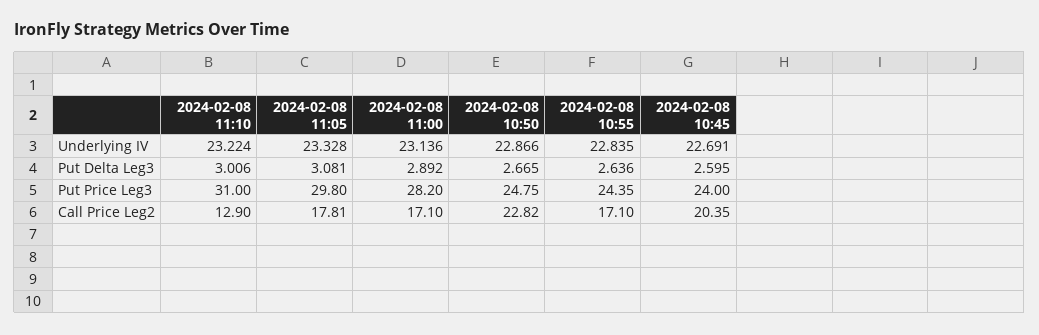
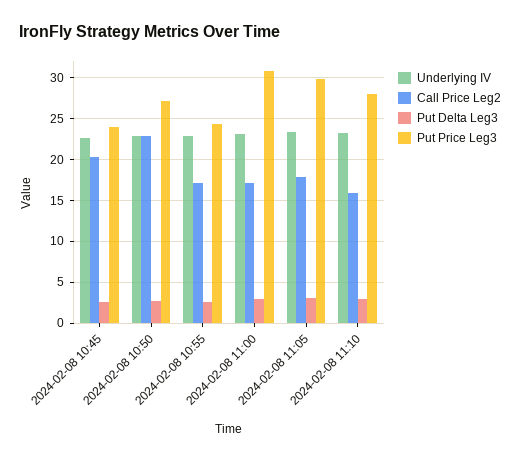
  {
    "Underlying IV": {
      "2024-02-08 11:10": 23.224,
      "2024-02-08 11:05": 23.328,
      "2024-02-08 11:00": 23.136,
      "2024-02-08 10:50": 22.866,
      "2024-02-08 10:55": 22.835,
      "2024-02-08 10:45": 22.691
    },
    "Put Delta Leg3": {
      "2024-02-08 11:10": 3.006,
      "2024-02-08 11:05": 3.081,
      "2024-02-08 11:00": 2.892,
      "2024-02-08 10:50": 2.665,
      "2024-02-08 10:55": 2.636,
      "2024-02-08 10:45": 2.595
    },
    "Put Price Leg3": {
-     "2024-02-08 11:10": 31,
+     "2024-02-08 11:10": 28,
      "2024-02-08 11:05": 29.8,
-     "2024-02-08 11:00": 28.2,
+     "2024-02-08 11:00": 31,
-     "2024-02-08 10:50": 24.75,
+     "2024-02-08 10:50": 27,
      "2024-02-08 10:55": 24.35,
      "2024-02-08 10:45": 24
    },
    "Call Price Leg2": {
-     "2024-02-08 11:10": 12.9,
+     "2024-02-08 11:10": 16,
      "2024-02-08 11:05": 17.81,
      "2024-02-08 11:00": 17.1,
      "2024-02-08 10:50": 22.82,
      "2024-02-08 10:55": 17.1,
      "2024-02-08 10:45": 20.35
    }
  }

